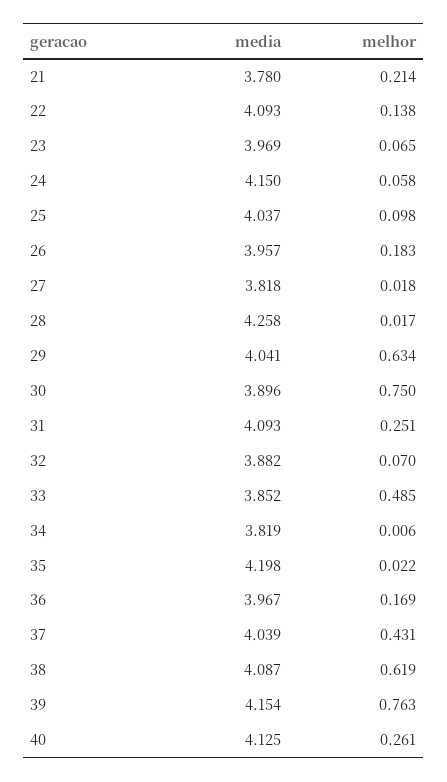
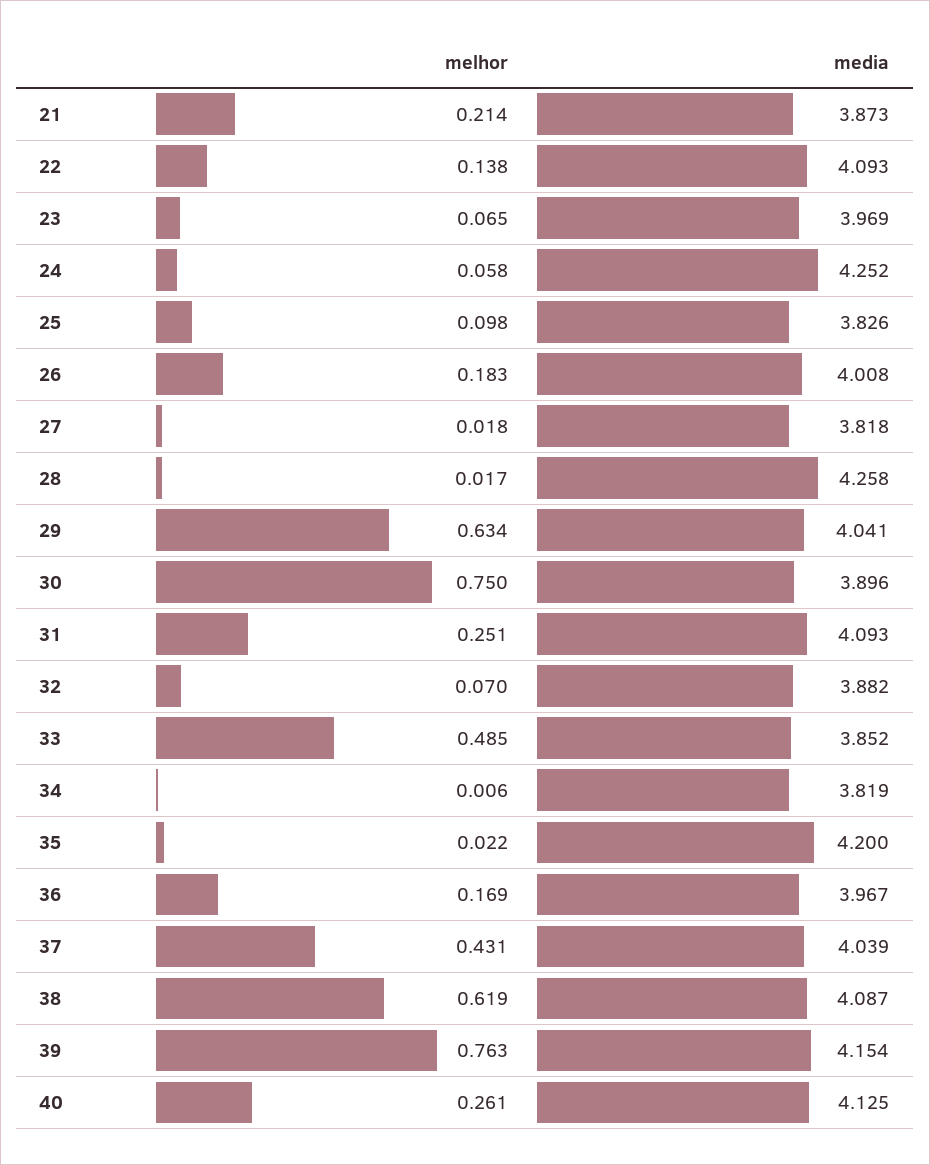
  {
    "media": {
-     "21": 3.78,
+     "21": 3.873,
      "22": 4.093,
      "23": 3.969,
-     "24": 4.15,
+     "24": 4.252,
-     "25": 4.037,
+     "25": 3.826,
-     "26": 3.957,
+     "26": 4.008,
      "27": 3.818,
      "28": 4.258,
      "29": 4.041,
      "30": 3.896,
      "31": 4.093,
      "32": 3.882,
      "33": 3.852,
      "34": 3.819,
-     "35": 4.198,
+     "35": 4.2,
      "36": 3.967,
      "37": 4.039,
      "38": 4.087,
      "39": 4.154,
      "40": 4.125
    },
    "melhor": {
      "21": 0.214,
      "22": 0.138,
      "23": 0.065,
      "24": 0.058,
      "25": 0.098,
      "26": 0.183,
      "27": 0.018,
      "28": 0.017,
      "29": 0.634,
      "30": 0.75,
      "31": 0.251,
      "32": 0.07,
      "33": 0.485,
      "34": 0.006,
      "35": 0.022,
      "36": 0.169,
      "37": 0.431,
      "38": 0.619,
      "39": 0.763,
      "40": 0.261
    }
  }

